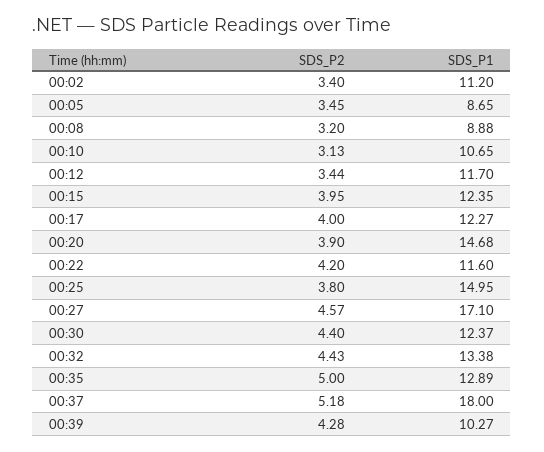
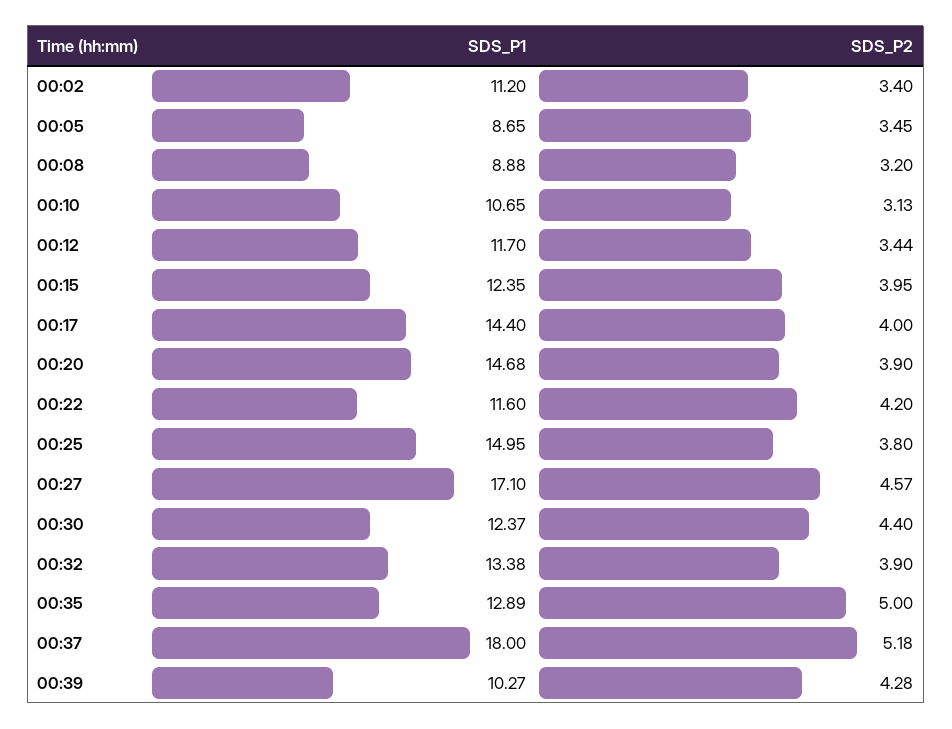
  {
    "SDS_P2": {
      "00:02": 3.4,
      "00:05": 3.45,
      "00:08": 3.2,
      "00:10": 3.13,
      "00:12": 3.44,
      "00:15": 3.95,
      "00:17": 4,
      "00:20": 3.9,
      "00:22": 4.2,
      "00:25": 3.8,
      "00:27": 4.57,
      "00:30": 4.4,
-     "00:32": 4.43,
+     "00:32": 3.9,
      "00:35": 5,
      "00:37": 5.18,
      "00:39": 4.28
    },
    "SDS_P1": {
      "00:02": 11.2,
      "00:05": 8.65,
      "00:08": 8.88,
      "00:10": 10.65,
      "00:12": 11.7,
      "00:15": 12.35,
-     "00:17": 12.27,
+     "00:17": 14.4,
      "00:20": 14.68,
      "00:22": 11.6,
      "00:25": 14.95,
      "00:27": 17.1,
      "00:30": 12.37,
      "00:32": 13.38,
      "00:35": 12.89,
      "00:37": 18,
      "00:39": 10.27
    }
  }

